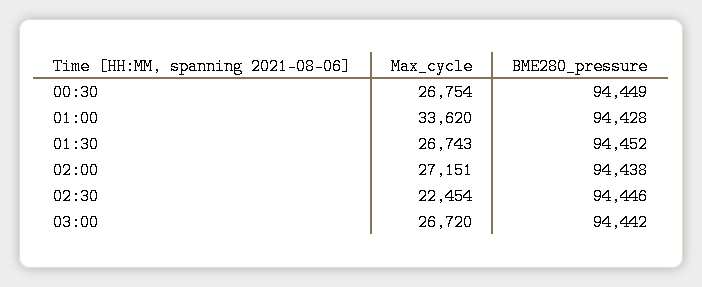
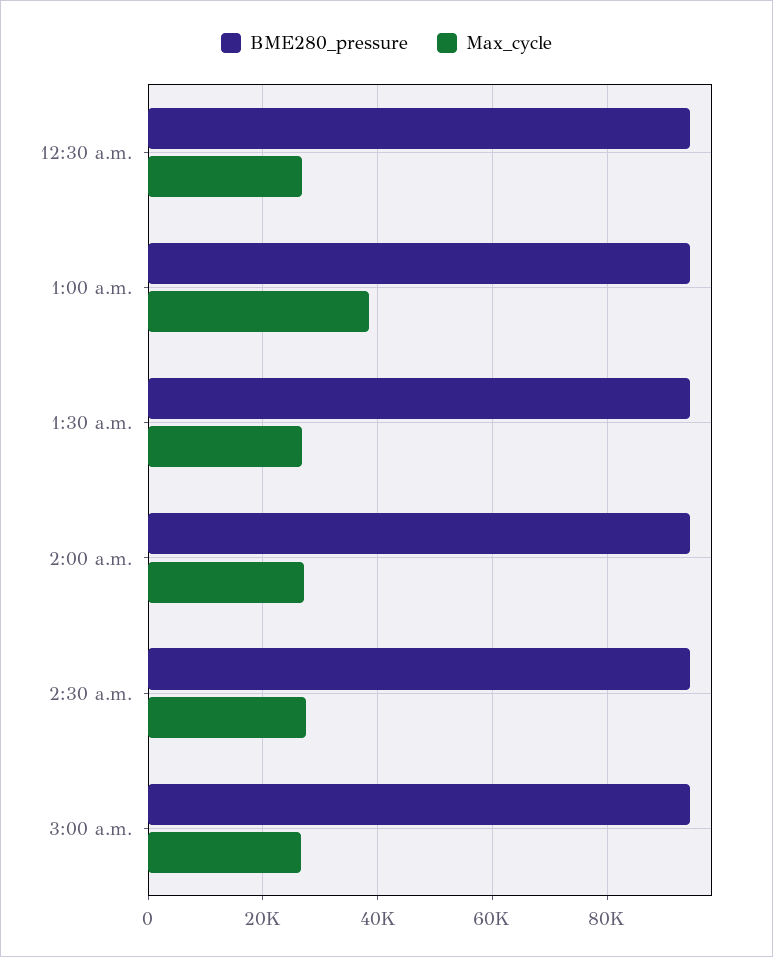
  {
    "Max_cycle": {
      "00:30": 26754,
-     "01:00": 33620,
+     "01:00": 38000,
      "01:30": 26743,
      "02:00": 27151,
-     "02:30": 22454,
+     "02:30": 28000,
      "03:00": 26720
    },
    "BME280_pressure": {
      "00:30": 94449,
      "01:00": 94428,
      "01:30": 94452,
      "02:00": 94438,
      "02:30": 94446,
      "03:00": 94442
    }
  }

